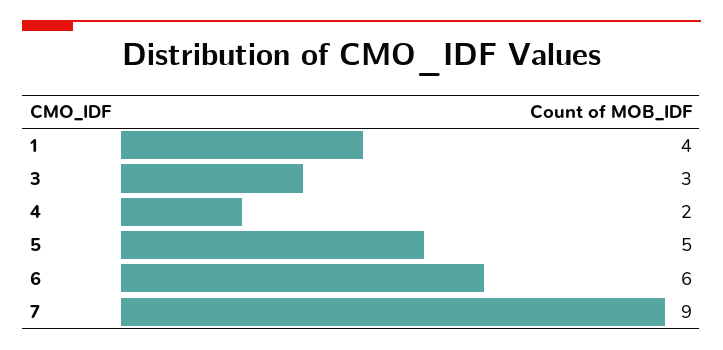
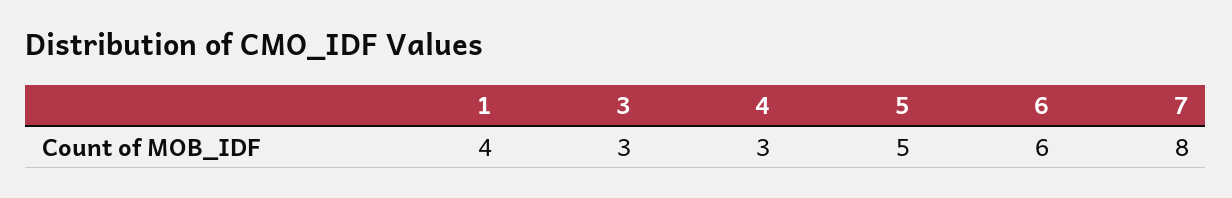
  {
    "1": 4,
    "3": 3,
-   "4": 2,
+   "4": 3,
    "5": 5,
    "6": 6,
-   "7": 9
+   "7": 8
  }

